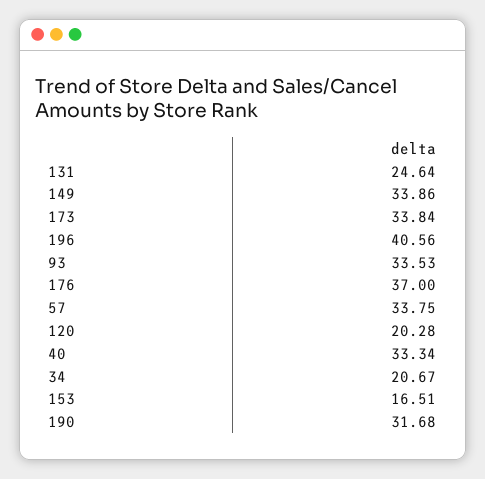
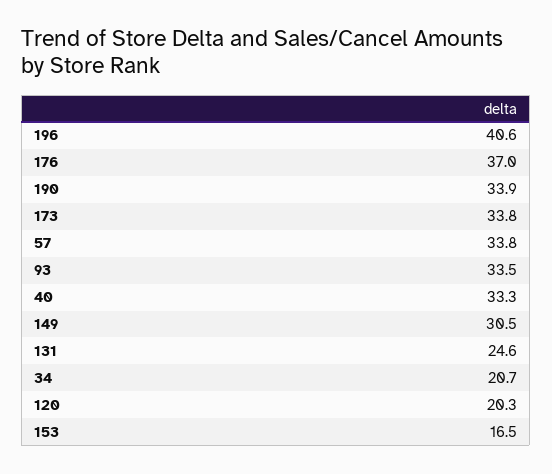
  {
    "131": 24.64,
-   "149": 33.86,
+   "149": 30.5,
    "173": 33.84,
    "196": 40.56,
    "93": 33.53,
    "176": 37,
    "57": 33.75,
    "120": 20.28,
    "40": 33.34,
    "34": 20.67,
    "153": 16.51,
-   "190": 31.68
+   "190": 33.9
  }

